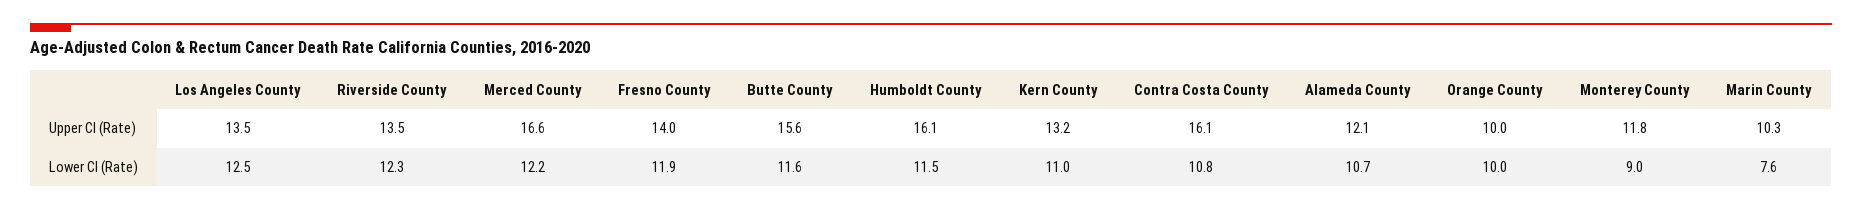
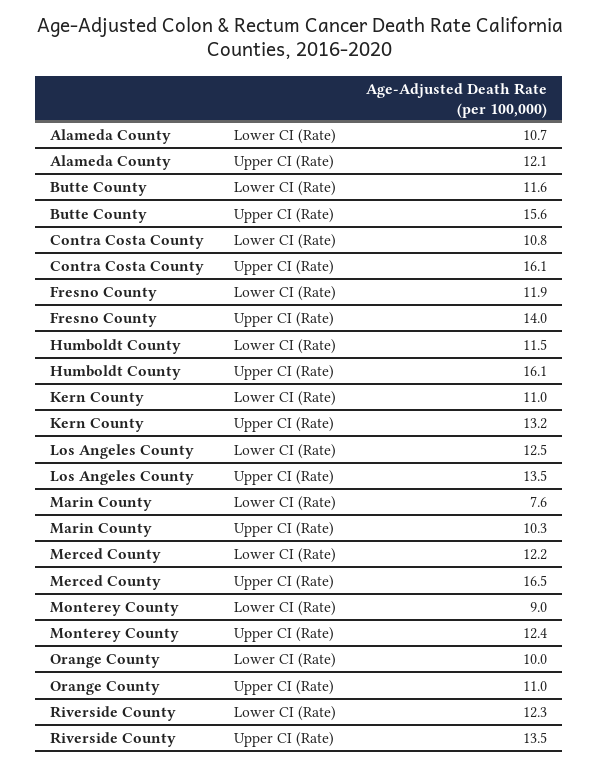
  {
    "Los Angeles County": {
      "Upper CI (Rate)": 13.5,
      "Lower CI (Rate)": 12.5
    },
    "Riverside County": {
      "Upper CI (Rate)": 13.5,
      "Lower CI (Rate)": 12.3
    },
    "Merced County": {
-     "Upper CI (Rate)": 16.6,
+     "Upper CI (Rate)": 16.5,
      "Lower CI (Rate)": 12.2
    },
    "Fresno County": {
      "Upper CI (Rate)": 14,
      "Lower CI (Rate)": 11.9
    },
    "Butte County": {
      "Upper CI (Rate)": 15.6,
      "Lower CI (Rate)": 11.6
    },
    "Humboldt County": {
      "Upper CI (Rate)": 16.1,
      "Lower CI (Rate)": 11.5
    },
    "Kern County": {
      "Upper CI (Rate)": 13.2,
      "Lower CI (Rate)": 11
    },
    "Contra Costa County": {
      "Upper CI (Rate)": 16.1,
      "Lower CI (Rate)": 10.8
    },
    "Alameda County": {
      "Upper CI (Rate)": 12.1,
      "Lower CI (Rate)": 10.7
    },
    "Orange County": {
-     "Upper CI (Rate)": 10,
+     "Upper CI (Rate)": 11,
      "Lower CI (Rate)": 10
    },
    "Monterey County": {
-     "Upper CI (Rate)": 11.8,
+     "Upper CI (Rate)": 12.4,
      "Lower CI (Rate)": 9
    },
    "Marin County": {
      "Upper CI (Rate)": 10.3,
      "Lower CI (Rate)": 7.6
    }
  }

